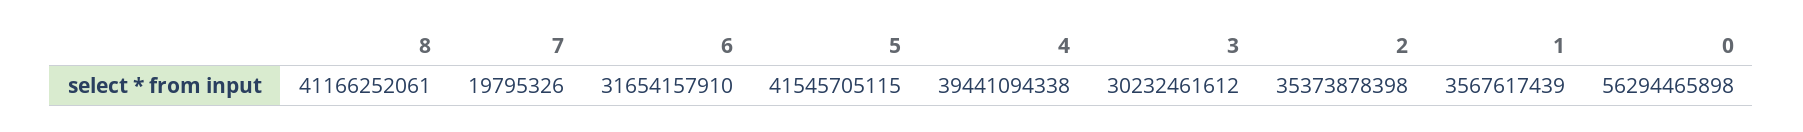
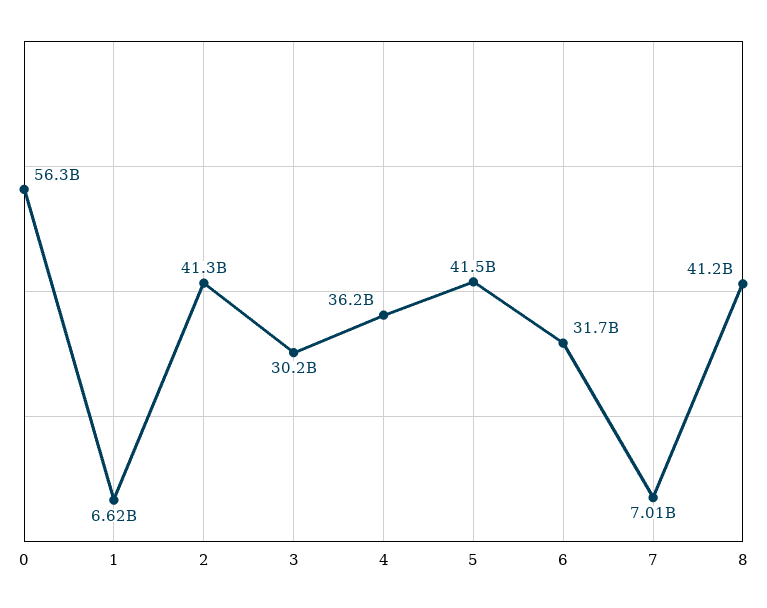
  {
    "8": 41166252061,
-   "7": 19795326,
+   "7": 7010000000,
    "6": 31654157910,
    "5": 41545705115,
-   "4": 39441094338,
+   "4": 36200000000,
    "3": 30232461612,
-   "2": 35373878398,
+   "2": 41300000000,
-   "1": 3567617439,
+   "1": 6620000000,
    "0": 56294465898
  }

